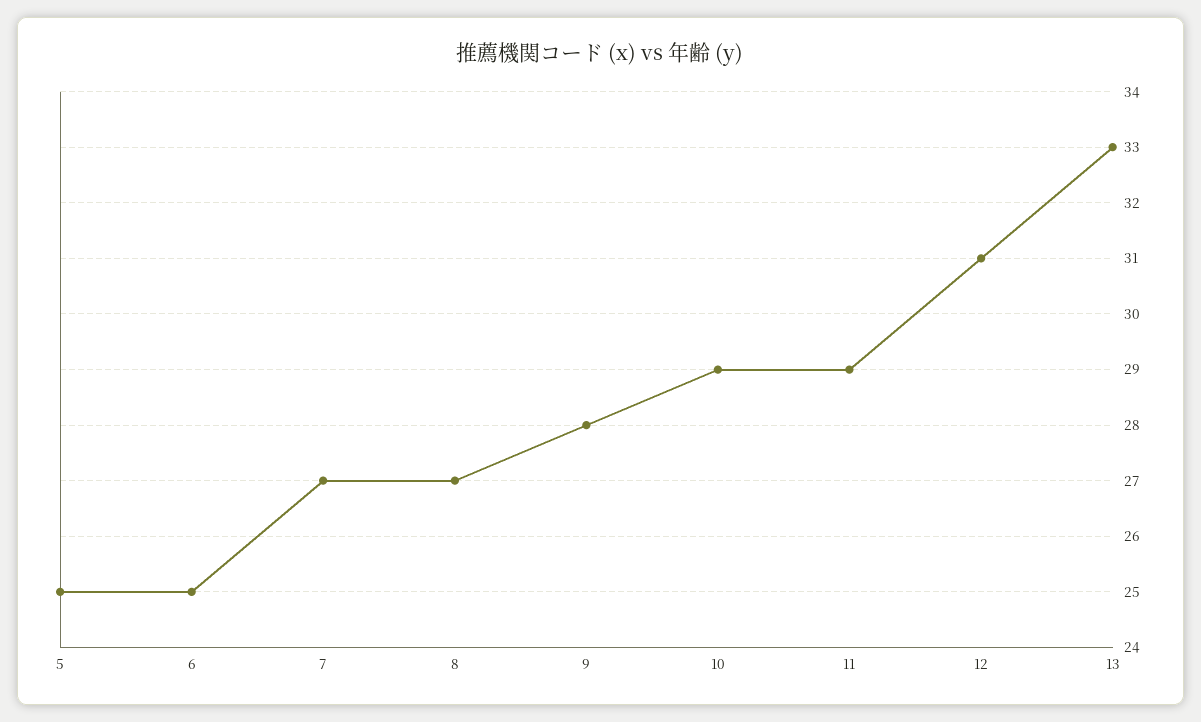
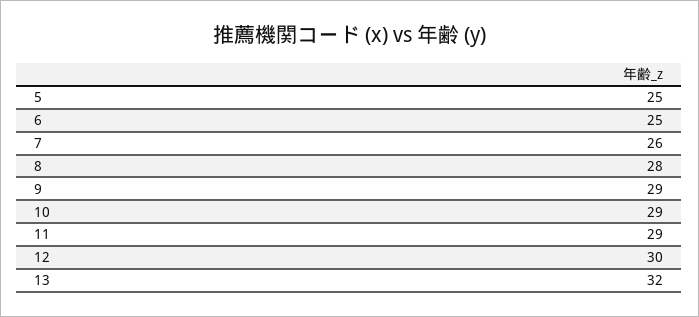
  {
    "5": 25,
    "6": 25,
-   "7": 27,
+   "7": 26,
-   "8": 27,
+   "8": 28,
-   "9": 28,
+   "9": 29,
    "10": 29,
    "11": 29,
-   "12": 31,
+   "12": 30,
-   "13": 33
+   "13": 32
  }

